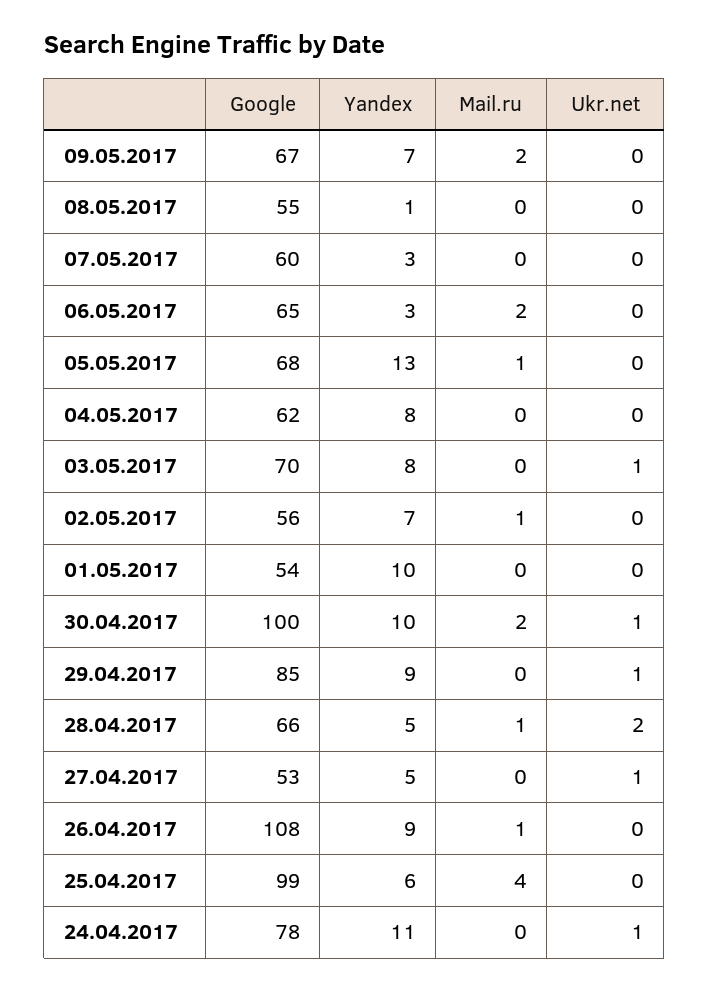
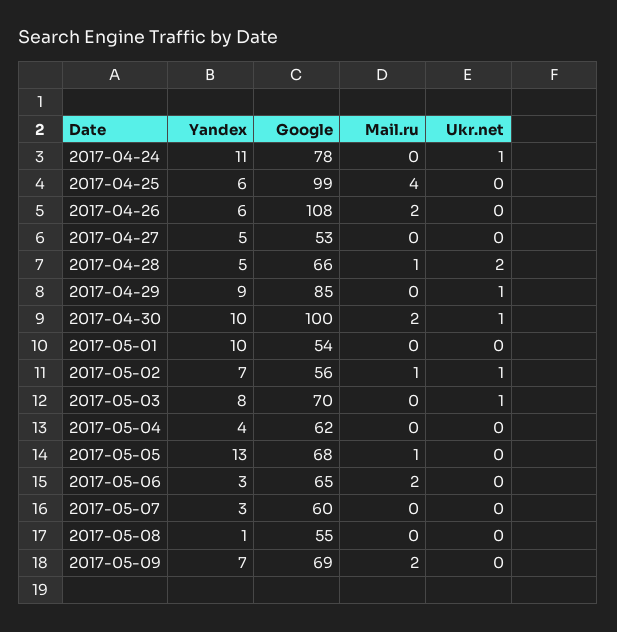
  {
    "Google": {
-     "09.05.2017": 67,
+     "09.05.2017": 69,
      "08.05.2017": 55,
      "07.05.2017": 60,
      "06.05.2017": 65,
      "05.05.2017": 68,
      "04.05.2017": 62,
      "03.05.2017": 70,
      "02.05.2017": 56,
      "01.05.2017": 54,
      "30.04.2017": 100,
      "29.04.2017": 85,
      "28.04.2017": 66,
      "27.04.2017": 53,
      "26.04.2017": 108,
      "25.04.2017": 99,
      "24.04.2017": 78
    },
    "Yandex": {
      "09.05.2017": 7,
      "08.05.2017": 1,
      "07.05.2017": 3,
      "06.05.2017": 3,
      "05.05.2017": 13,
-     "04.05.2017": 8,
+     "04.05.2017": 4,
      "03.05.2017": 8,
      "02.05.2017": 7,
      "01.05.2017": 10,
      "30.04.2017": 10,
      "29.04.2017": 9,
      "28.04.2017": 5,
      "27.04.2017": 5,
-     "26.04.2017": 9,
+     "26.04.2017": 6,
      "25.04.2017": 6,
      "24.04.2017": 11
    },
    "Mail.ru": {
      "09.05.2017": 2,
      "08.05.2017": 0,
      "07.05.2017": 0,
      "06.05.2017": 2,
      "05.05.2017": 1,
      "04.05.2017": 0,
      "03.05.2017": 0,
      "02.05.2017": 1,
      "01.05.2017": 0,
      "30.04.2017": 2,
      "29.04.2017": 0,
      "28.04.2017": 1,
      "27.04.2017": 0,
-     "26.04.2017": 1,
+     "26.04.2017": 2,
      "25.04.2017": 4,
      "24.04.2017": 0
    },
    "Ukr.net": {
      "09.05.2017": 0,
      "08.05.2017": 0,
      "07.05.2017": 0,
      "06.05.2017": 0,
      "05.05.2017": 0,
      "04.05.2017": 0,
      "03.05.2017": 1,
-     "02.05.2017": 0,
+     "02.05.2017": 1,
      "01.05.2017": 0,
      "30.04.2017": 1,
      "29.04.2017": 1,
      "28.04.2017": 2,
-     "27.04.2017": 1,
+     "27.04.2017": 0,
      "26.04.2017": 0,
      "25.04.2017": 0,
      "24.04.2017": 1
    }
  }

